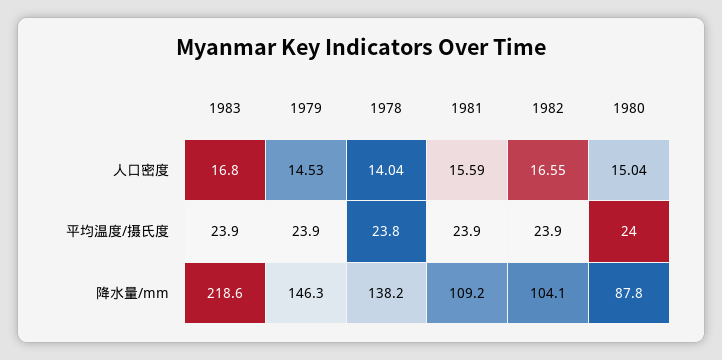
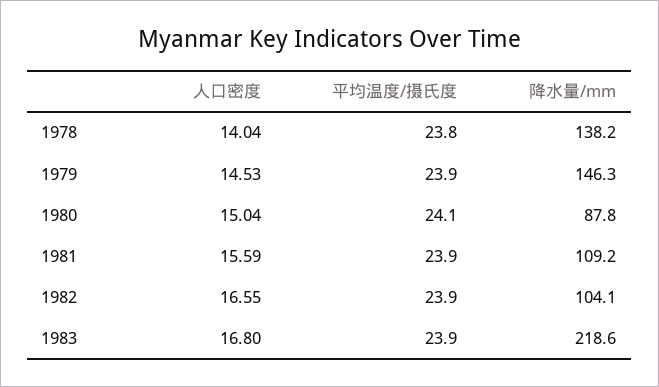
  {
    "1983": {
      "人口密度": 16.8,
      "平均温度/摄氏度": 23.9,
      "降水量/mm": 218.6
    },
    "1979": {
      "人口密度": 14.53,
      "平均温度/摄氏度": 23.9,
      "降水量/mm": 146.3
    },
    "1978": {
      "人口密度": 14.04,
      "平均温度/摄氏度": 23.8,
      "降水量/mm": 138.2
    },
    "1981": {
      "人口密度": 15.59,
      "平均温度/摄氏度": 23.9,
      "降水量/mm": 109.2
    },
    "1982": {
      "人口密度": 16.55,
      "平均温度/摄氏度": 23.9,
      "降水量/mm": 104.1
    },
    "1980": {
      "人口密度": 15.04,
-     "平均温度/摄氏度": 24,
+     "平均温度/摄氏度": 24.1,
      "降水量/mm": 87.8
    }
  }

